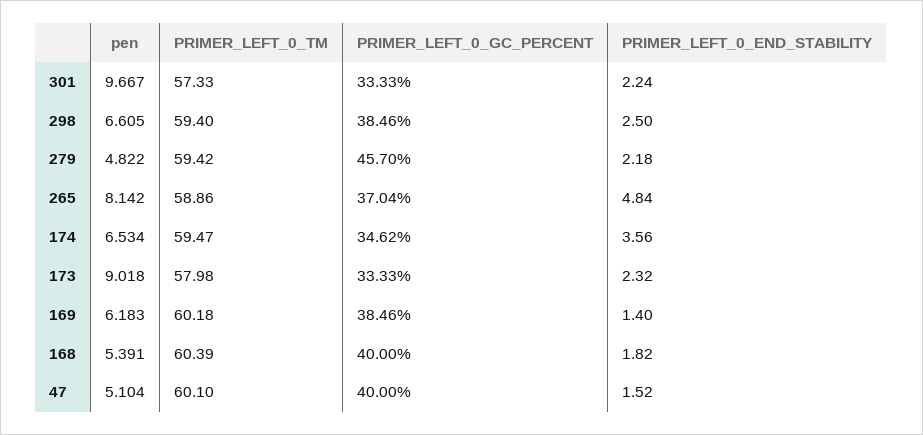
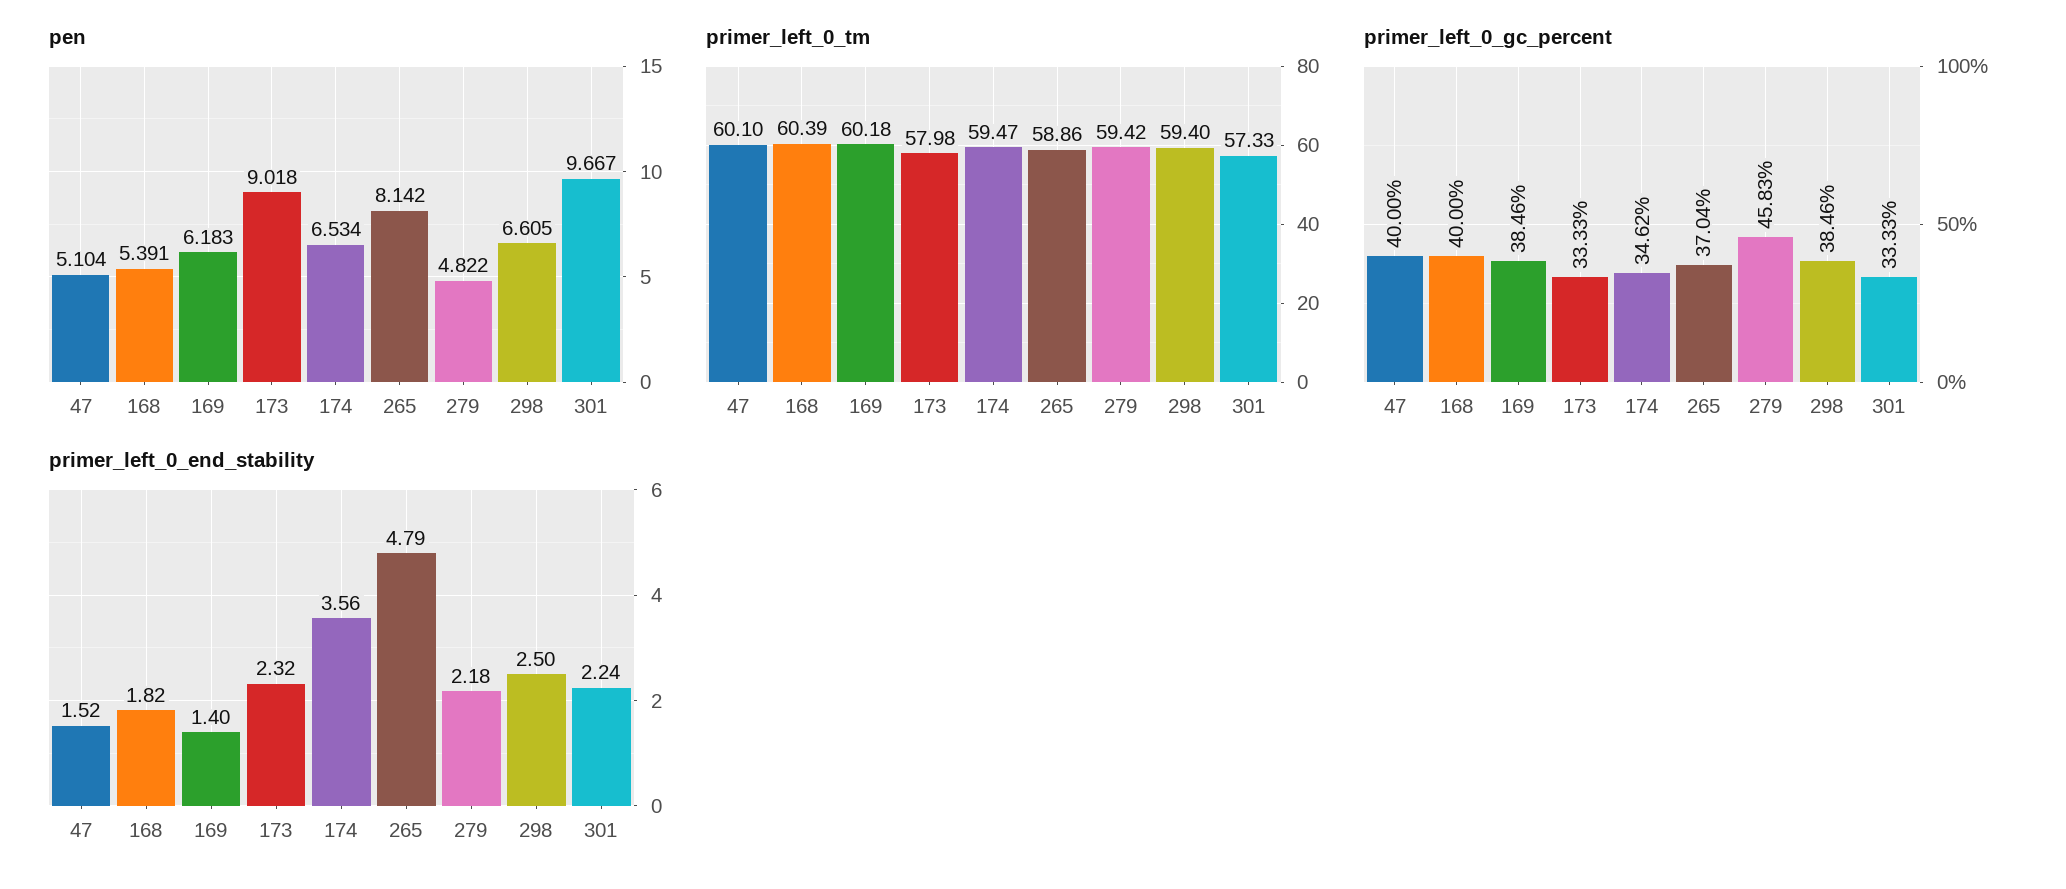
  {
    "pen": {
      "301": 9.667,
      "298": 6.605,
      "279": 4.822,
      "265": 8.142,
      "174": 6.534,
      "173": 9.018,
      "169": 6.183,
      "168": 5.391,
      "47": 5.104
    },
    "PRIMER_LEFT_0_TM": {
      "301": 57.33,
      "298": 59.4,
      "279": 59.42,
      "265": 58.86,
      "174": 59.47,
      "173": 57.98,
      "169": 60.18,
      "168": 60.39,
      "47": 60.1
    },
    "PRIMER_LEFT_0_GC_PERCENT": {
      "301": 33.33,
      "298": 38.46,
-     "279": 45.7,
+     "279": 45.83,
      "265": 37.04,
      "174": 34.62,
      "173": 33.33,
      "169": 38.46,
      "168": 40,
      "47": 40
    },
    "PRIMER_LEFT_0_END_STABILITY": {
      "301": 2.24,
      "298": 2.5,
      "279": 2.18,
-     "265": 4.84,
+     "265": 4.79,
      "174": 3.56,
      "173": 2.32,
      "169": 1.4,
      "168": 1.82,
      "47": 1.52
    }
  }

